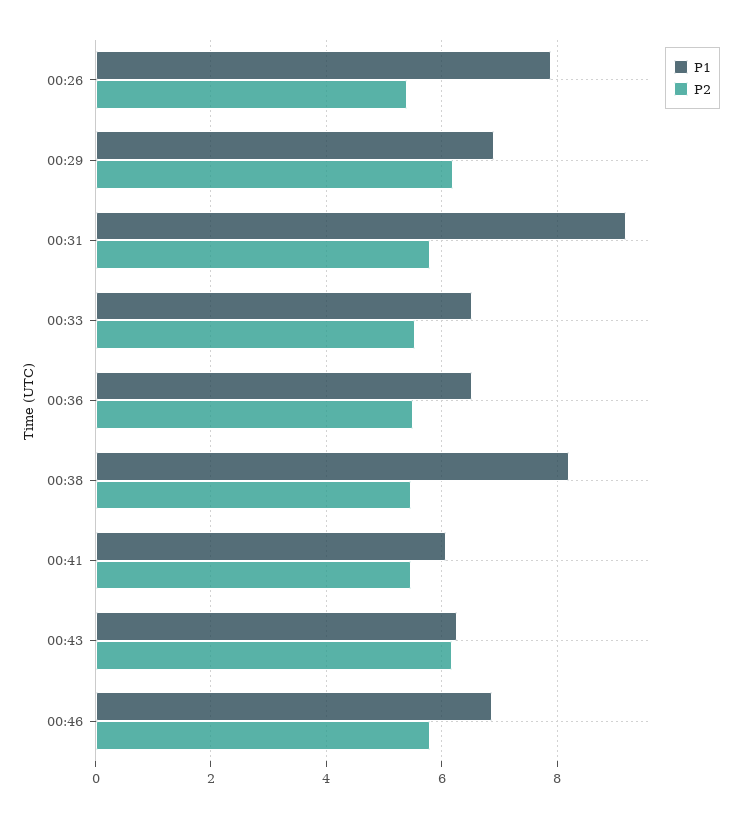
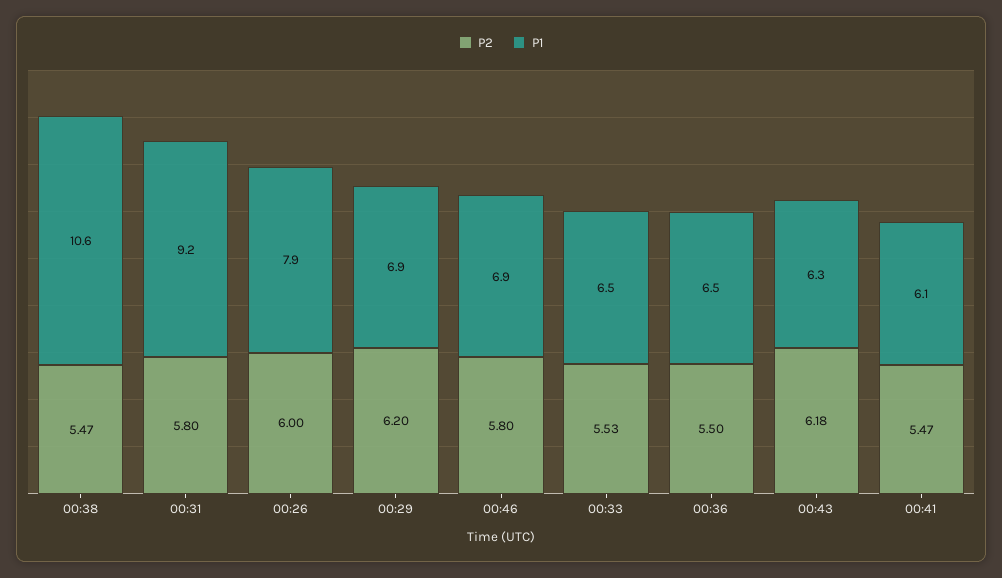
  {
    "P1": {
      "00:26": 7.9,
      "00:29": 6.9,
      "00:31": 9.2,
      "00:33": 6.5,
      "00:36": 6.5,
-     "00:38": 8.2,
+     "00:38": 10.6,
      "00:41": 6.1,
      "00:43": 6.3,
      "00:46": 6.9
    },
    "P2": {
-     "00:26": 5.4,
+     "00:26": 6,
      "00:29": 6.2,
      "00:31": 5.8,
      "00:33": 5.53,
      "00:36": 5.5,
      "00:38": 5.47,
      "00:41": 5.47,
      "00:43": 6.18,
      "00:46": 5.8
    }
  }

